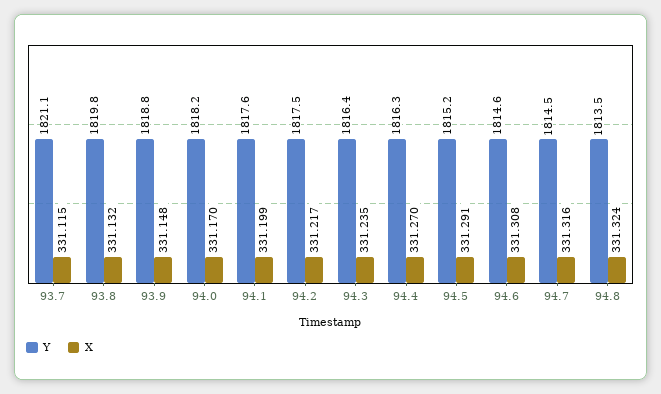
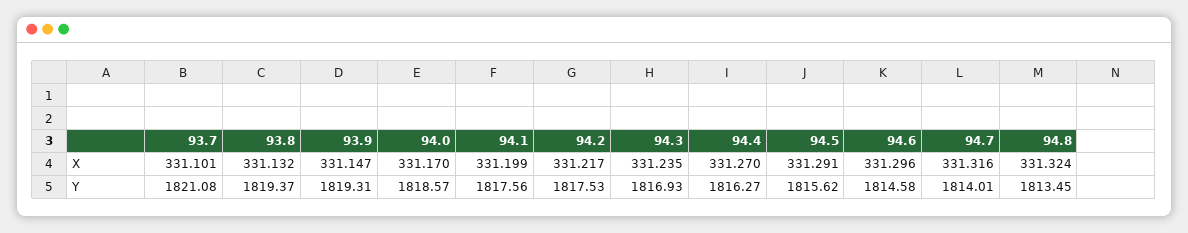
  {
    "Y": {
      "93.7": 1821.08,
-     "93.8": 1819.8,
+     "93.8": 1819.37,
-     "93.9": 1818.8,
+     "93.9": 1819.31,
-     "94.0": 1818.2,
+     "94.0": 1818.57,
      "94.1": 1817.56,
      "94.2": 1817.53,
-     "94.3": 1816.4,
+     "94.3": 1816.93,
      "94.4": 1816.27,
-     "94.5": 1815.2,
+     "94.5": 1815.62,
      "94.6": 1814.58,
-     "94.7": 1814.5,
+     "94.7": 1814.01,
      "94.8": 1813.45
    },
    "X": {
-     "93.7": 331.115,
+     "93.7": 331.101,
      "93.8": 331.132,
-     "93.9": 331.148,
+     "93.9": 331.147,
      "94.0": 331.17,
      "94.1": 331.199,
      "94.2": 331.217,
      "94.3": 331.235,
      "94.4": 331.27,
      "94.5": 331.291,
-     "94.6": 331.308,
+     "94.6": 331.296,
      "94.7": 331.316,
      "94.8": 331.324
    }
  }

